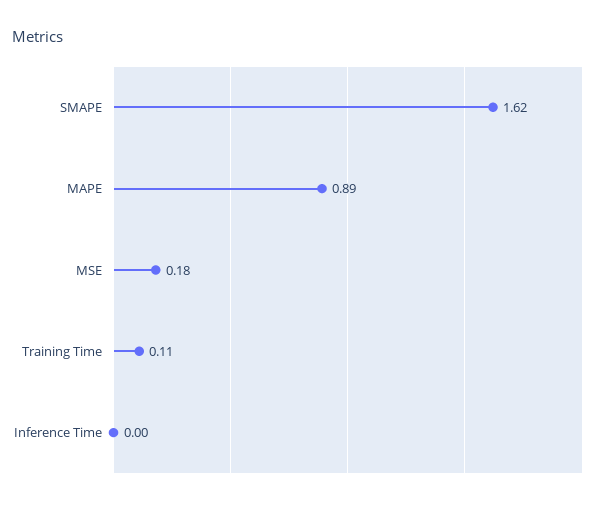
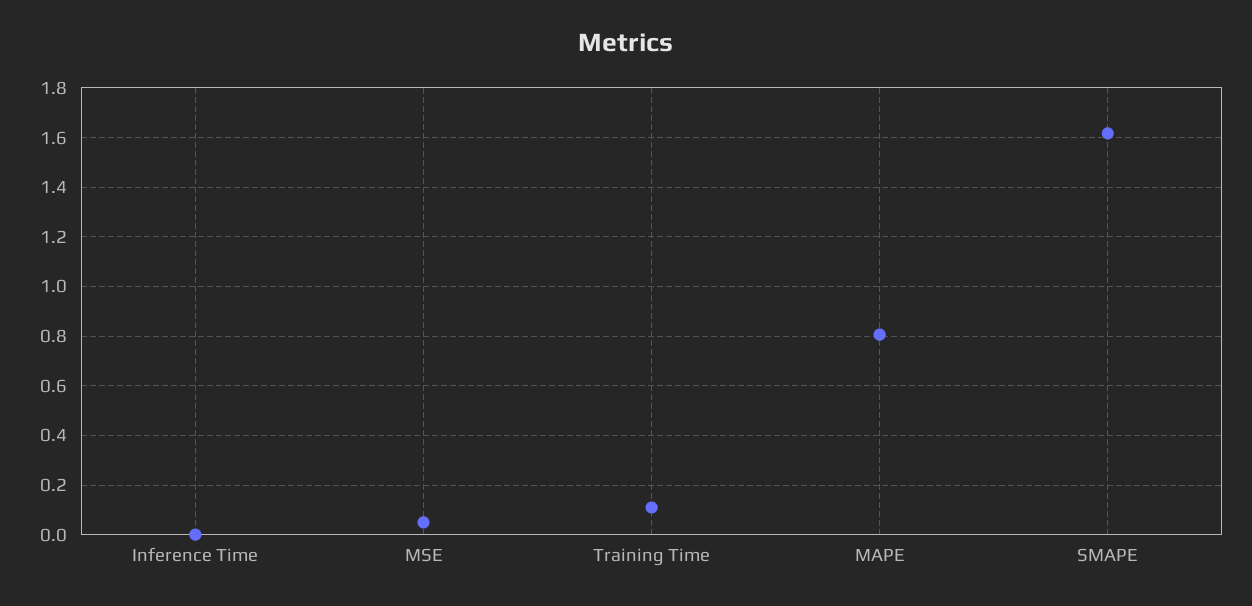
  {
    "SMAPE": 1.62,
-   "MAPE": 0.89,
+   "MAPE": 0.8,
-   "MSE": 0.18,
+   "MSE": 0.05,
    "Training Time": 0.11,
    "Inference Time": 0
  }

